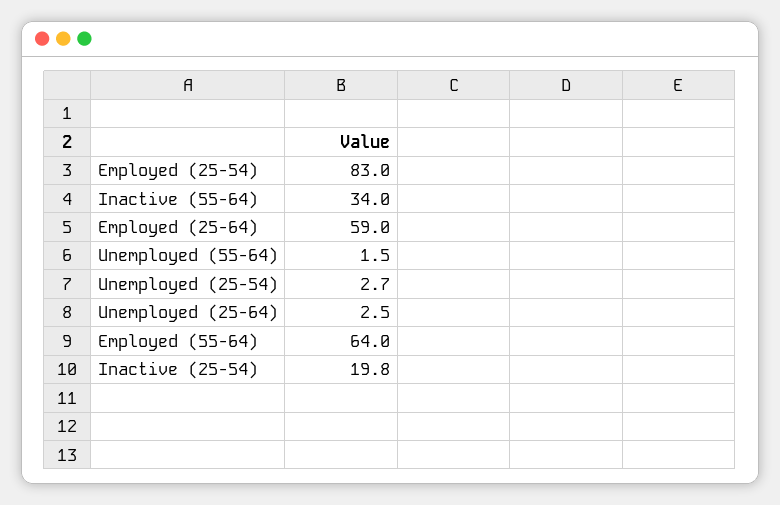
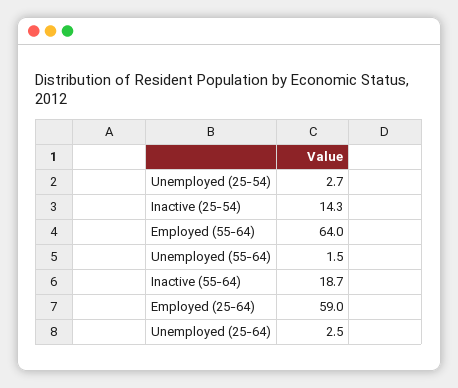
  {
-   "Employed (25-54)": 83,
-   "Inactive (55-64)": 34,
+   "Inactive (55-64)": 18.7,
    "Employed (25-64)": 59,
    "Unemployed (55-64)": 1.5,
    "Unemployed (25-54)": 2.7,
    "Unemployed (25-64)": 2.5,
    "Employed (55-64)": 64,
-   "Inactive (25-54)": 19.8
+   "Inactive (25-54)": 14.3
  }

